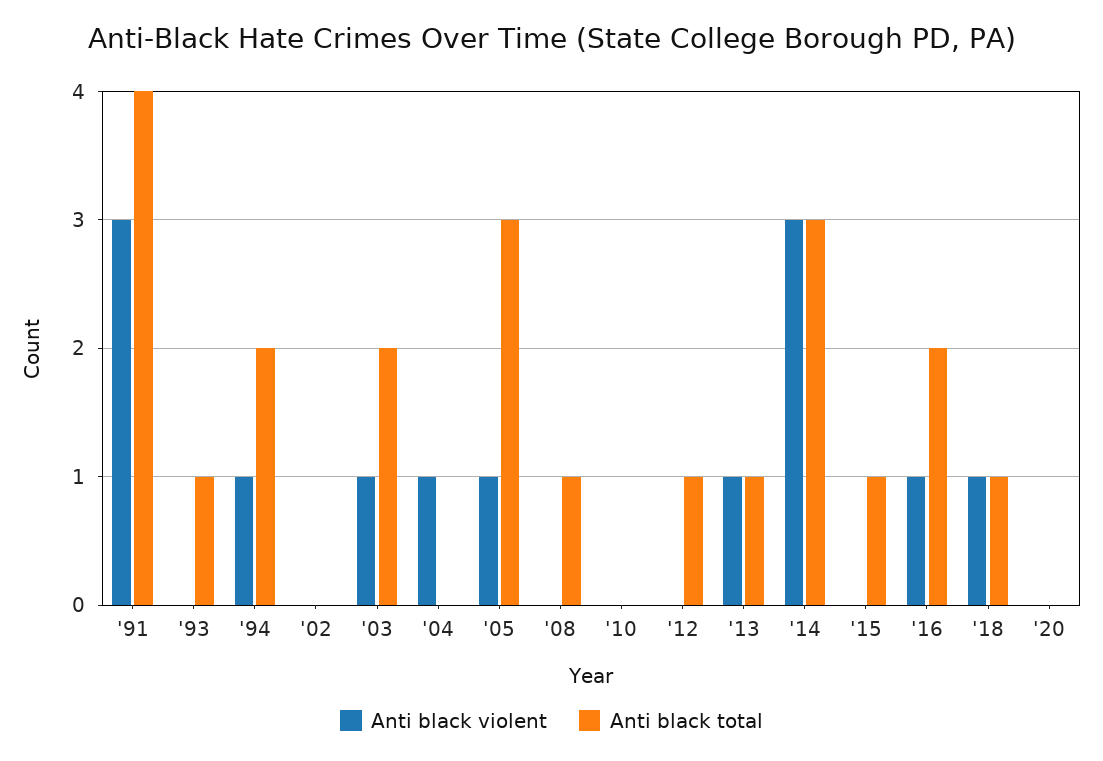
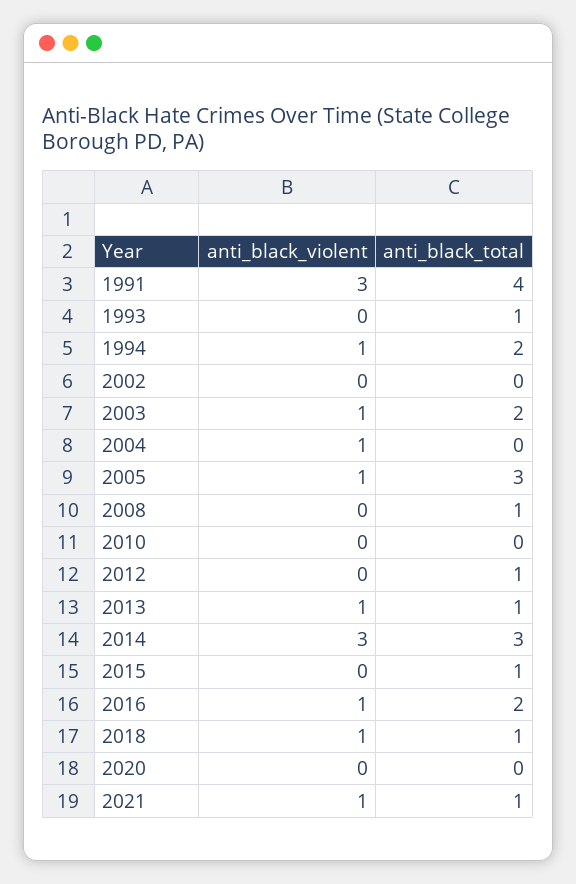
  {
    "Anti black violent": {
      "'91": 3,
      "'93": 0,
      "'94": 1,
      "'02": 0,
      "'03": 1,
      "'04": 1,
      "'05": 1,
      "'08": 0,
      "'10": 0,
      "'12": 0,
      "'13": 1,
      "'14": 3,
      "'15": 0,
      "'16": 1,
      "'18": 1,
-     "'20": 0
+     "'20": 0,
+     "2021": 1
    },
    "Anti black total": {
      "'91": 4,
      "'93": 1,
      "'94": 2,
      "'02": 0,
      "'03": 2,
      "'04": 0,
      "'05": 3,
      "'08": 1,
      "'10": 0,
      "'12": 1,
      "'13": 1,
      "'14": 3,
      "'15": 1,
      "'16": 2,
      "'18": 1,
-     "'20": 0
+     "'20": 0,
+     "2021": 1
    }
  }

